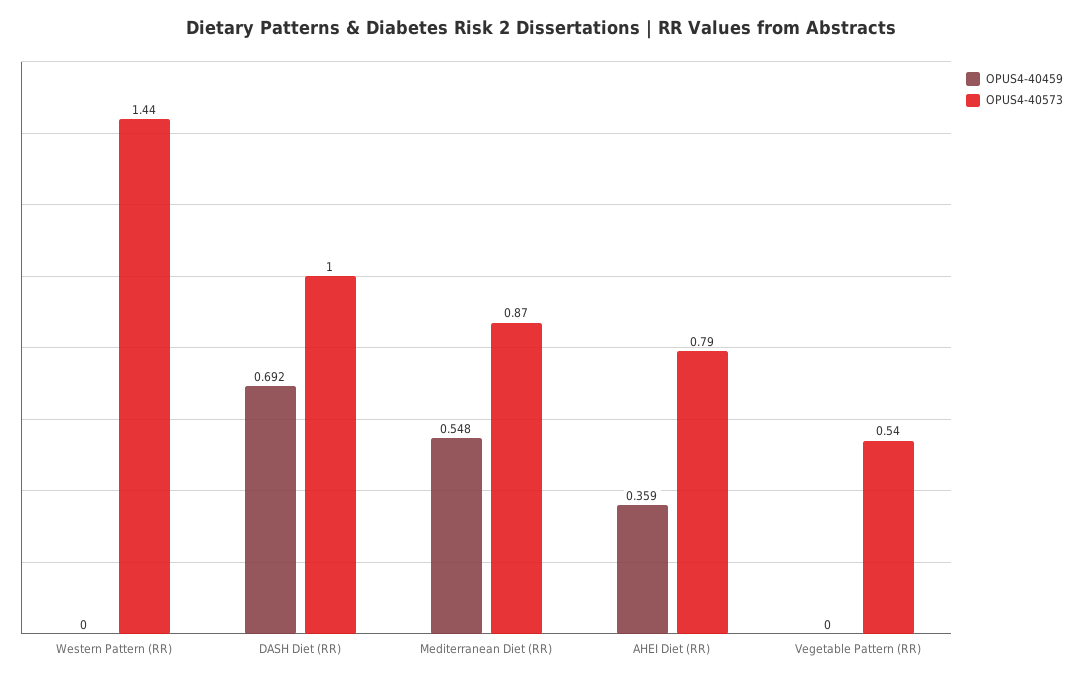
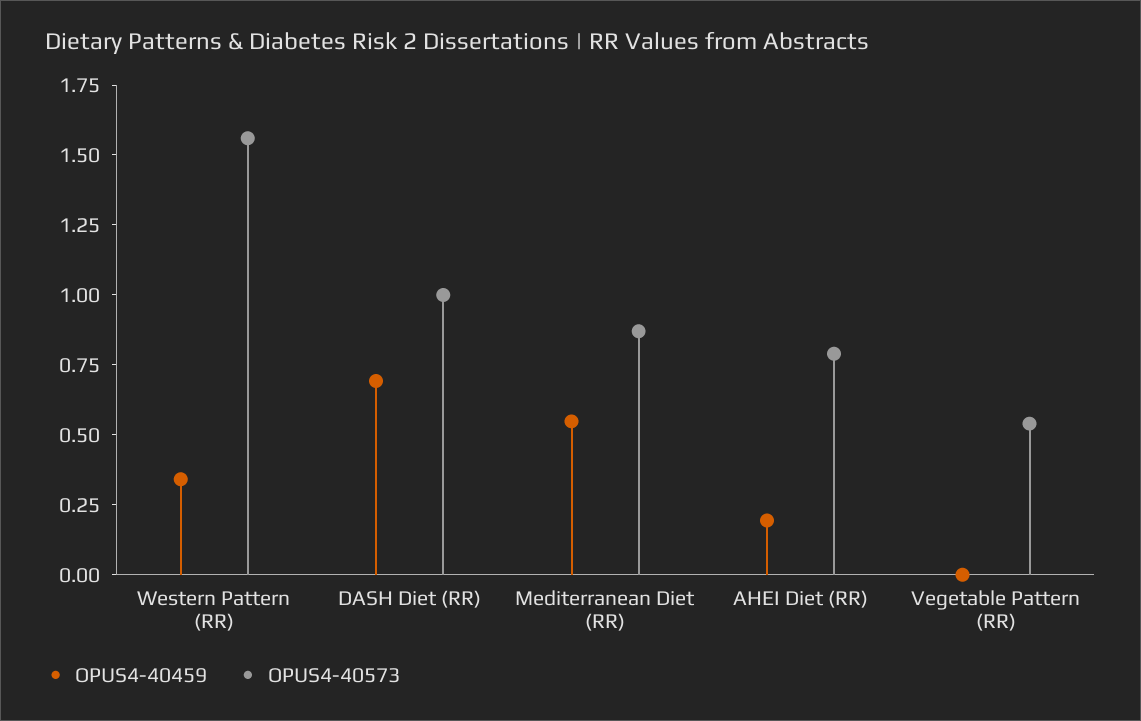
  {
    "OPUS4-40459": {
-     "Western Pattern (RR)": 0,
+     "Western Pattern (RR)": 0.35,
      "DASH Diet (RR)": 0.692,
      "Mediterranean Diet (RR)": 0.548,
-     "AHEI Diet (RR)": 0.359,
+     "AHEI Diet (RR)": 0.2,
      "Vegetable Pattern (RR)": 0
    },
    "OPUS4-40573": {
-     "Western Pattern (RR)": 1.44,
+     "Western Pattern (RR)": 1.55,
      "DASH Diet (RR)": 1,
      "Mediterranean Diet (RR)": 0.87,
      "AHEI Diet (RR)": 0.79,
      "Vegetable Pattern (RR)": 0.54
    }
  }

